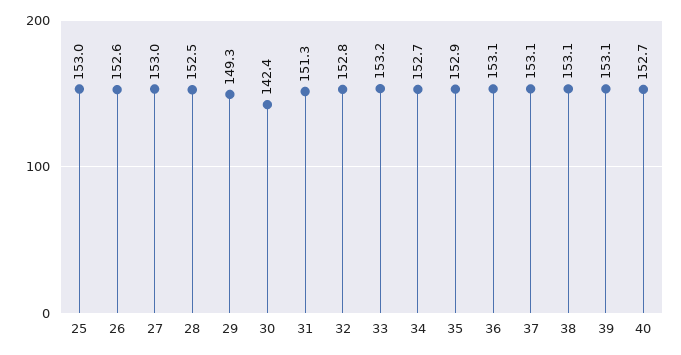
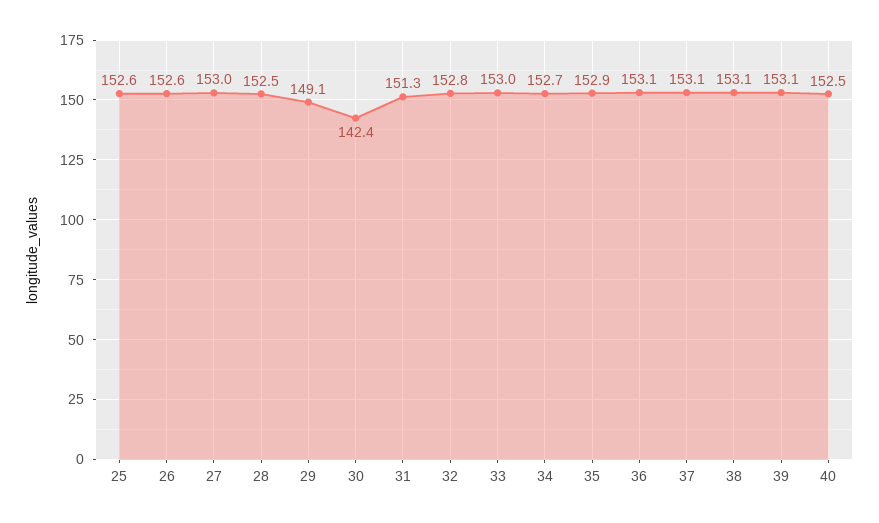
  {
-   "25": 153,
+   "25": 152.6,
    "26": 152.6,
    "27": 153,
    "28": 152.5,
-   "29": 149.3,
+   "29": 149.1,
    "30": 142.4,
    "31": 151.3,
    "32": 152.8,
-   "33": 153.2,
+   "33": 153,
    "34": 152.7,
    "35": 152.9,
    "36": 153.1,
    "37": 153.1,
    "38": 153.1,
    "39": 153.1,
-   "40": 152.7
+   "40": 152.5
  }

